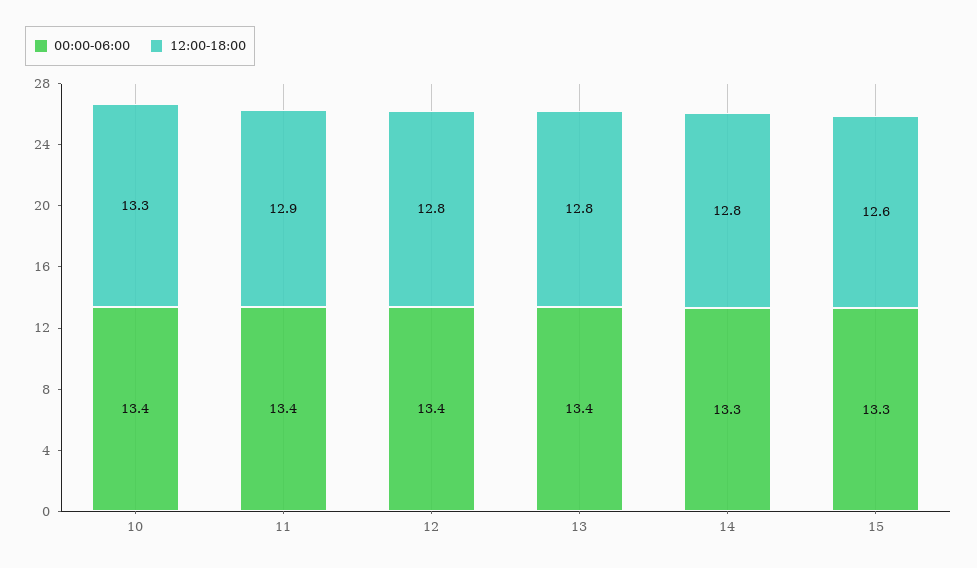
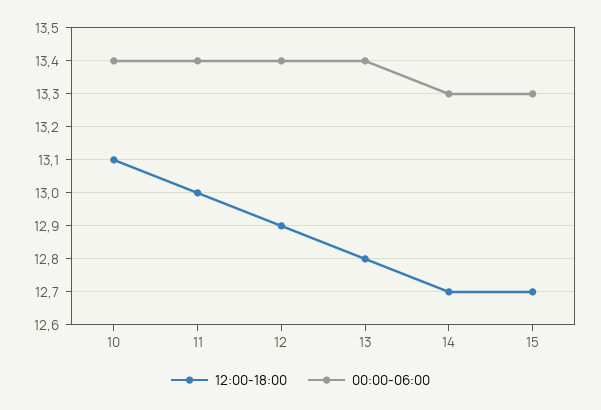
  {
    "00:00-06:00": {
      "10": 13.4,
      "11": 13.4,
      "12": 13.4,
      "13": 13.4,
      "14": 13.3,
      "15": 13.3
    },
    "12:00-18:00": {
-     "10": 13.3,
+     "10": 13.1,
-     "11": 12.9,
+     "11": 13,
-     "12": 12.8,
+     "12": 12.9,
      "13": 12.8,
-     "14": 12.8,
+     "14": 12.7,
-     "15": 12.6
+     "15": 12.7
    }
  }

